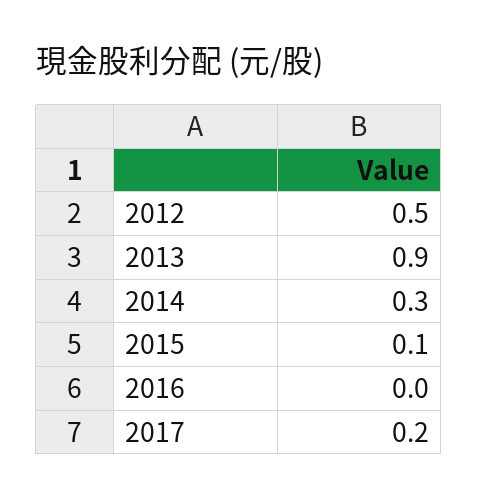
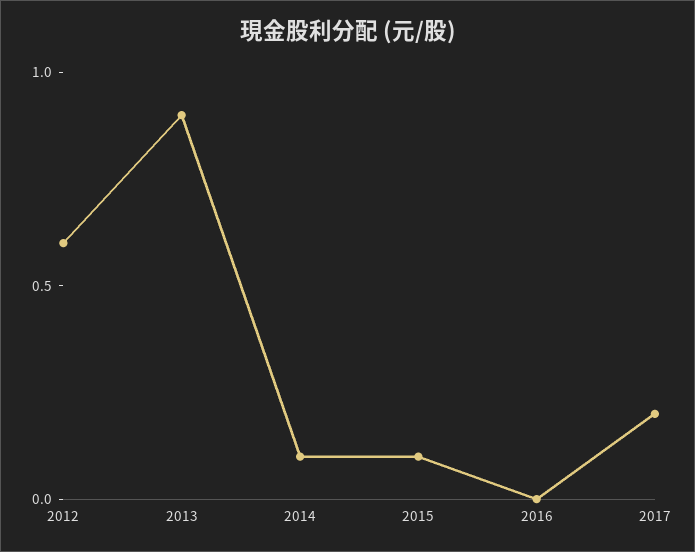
  {
-   "2012": 0.5,
+   "2012": 0.6,
    "2013": 0.9,
-   "2014": 0.3,
+   "2014": 0.1,
    "2015": 0.1,
    "2016": 0,
    "2017": 0.2
  }

